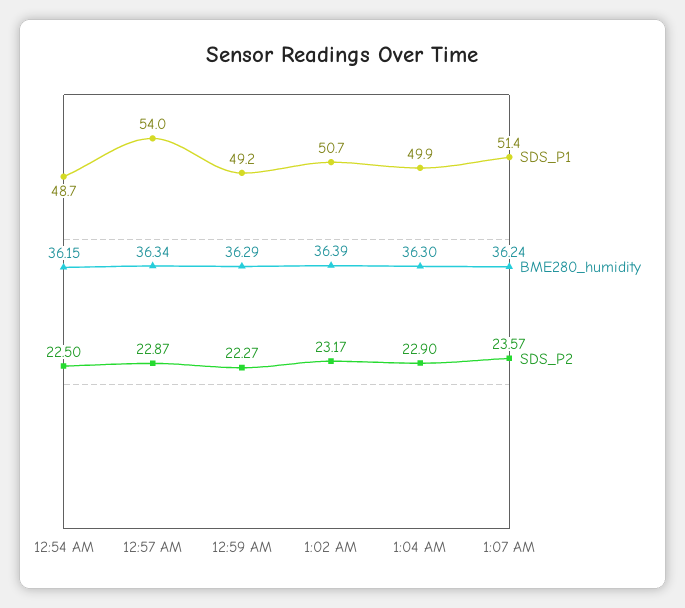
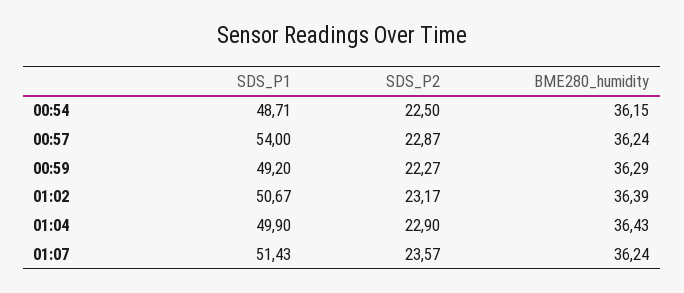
  {
    "SDS_P1": {
      "12:54 AM": 48.71,
      "12:57 AM": 54,
      "12:59 AM": 49.2,
      "1:02 AM": 50.67,
      "1:04 AM": 49.9,
      "1:07 AM": 51.43
    },
    "BME280_humidity": {
      "12:54 AM": 36.15,
-     "12:57 AM": 36.34,
+     "12:57 AM": 36.24,
      "12:59 AM": 36.29,
      "1:02 AM": 36.39,
-     "1:04 AM": 36.3,
+     "1:04 AM": 36.43,
      "1:07 AM": 36.24
    },
    "SDS_P2": {
      "12:54 AM": 22.5,
      "12:57 AM": 22.87,
      "12:59 AM": 22.27,
      "1:02 AM": 23.17,
      "1:04 AM": 22.9,
      "1:07 AM": 23.57
    }
  }

